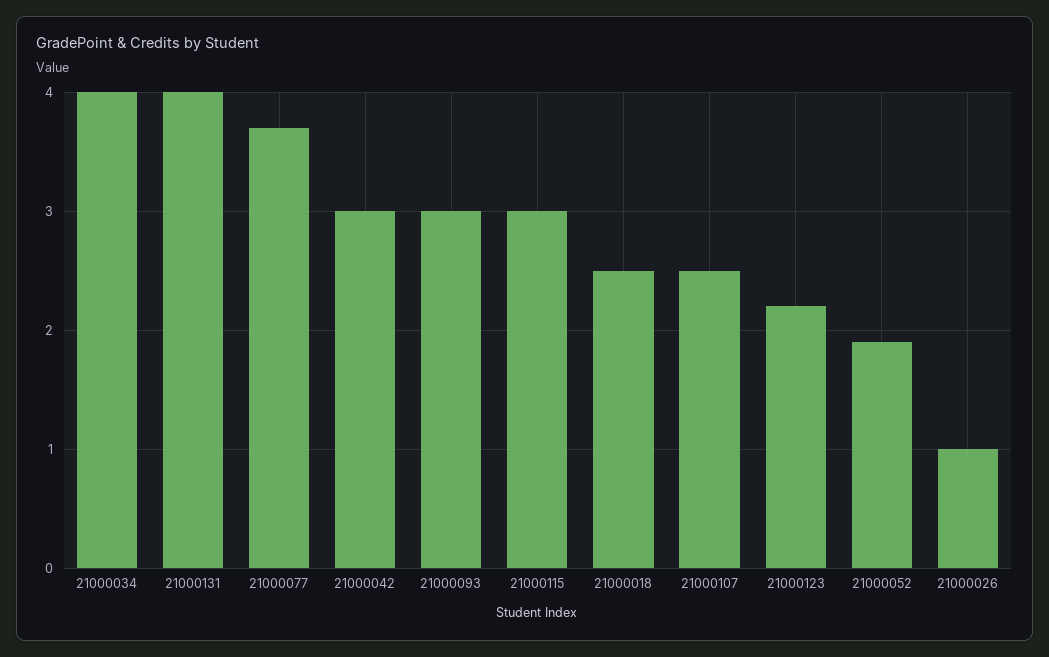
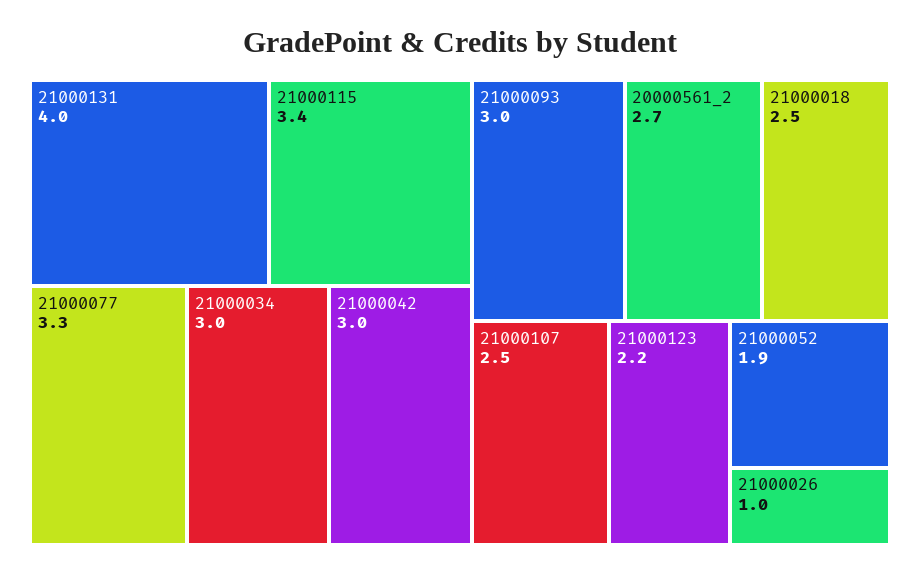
  {
-   "21000034": 4,
+   "21000034": 3,
    "21000131": 4,
-   "21000077": 3.7,
+   "21000077": 3.3,
    "21000042": 3,
    "21000093": 3,
-   "21000115": 3,
+   "21000115": 3.4,
    "21000018": 2.5,
    "21000107": 2.5,
    "21000123": 2.2,
    "21000052": 1.9,
-   "21000026": 1
+   "21000026": 1,
+   "20000561_2": 2.7
  }

